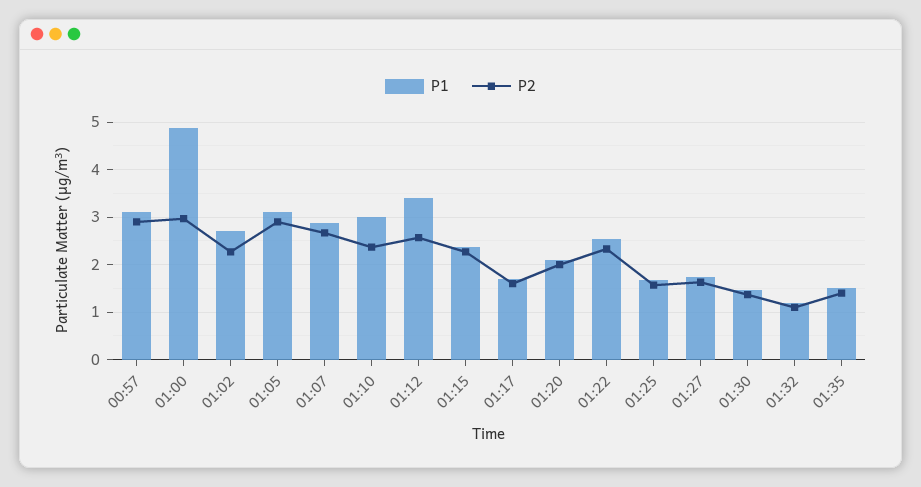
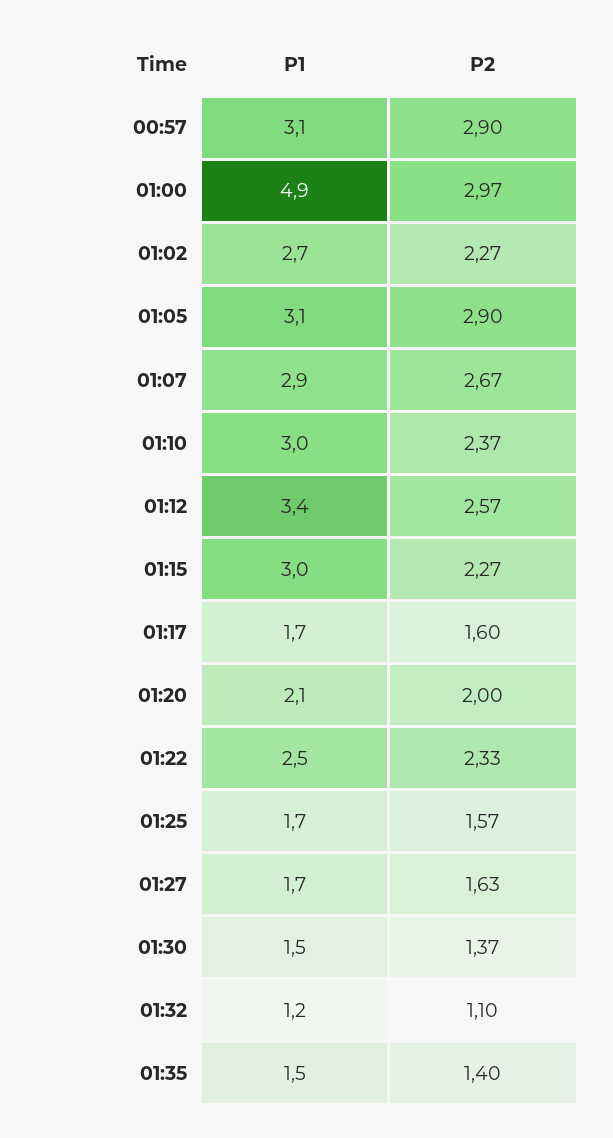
  {
    "P1": {
      "00:57": 3.1,
      "01:00": 4.9,
      "01:02": 2.7,
      "01:05": 3.1,
      "01:07": 2.9,
      "01:10": 3,
      "01:12": 3.4,
-     "01:15": 2.4,
+     "01:15": 3,
      "01:17": 1.7,
      "01:20": 2.1,
      "01:22": 2.5,
      "01:25": 1.7,
      "01:27": 1.7,
      "01:30": 1.5,
      "01:32": 1.2,
      "01:35": 1.5
    },
    "P2": {
      "00:57": 2.9,
      "01:00": 2.97,
      "01:02": 2.27,
      "01:05": 2.9,
      "01:07": 2.67,
      "01:10": 2.37,
      "01:12": 2.57,
      "01:15": 2.27,
      "01:17": 1.6,
      "01:20": 2,
      "01:22": 2.33,
      "01:25": 1.57,
      "01:27": 1.63,
      "01:30": 1.37,
      "01:32": 1.1,
      "01:35": 1.4
    }
  }

